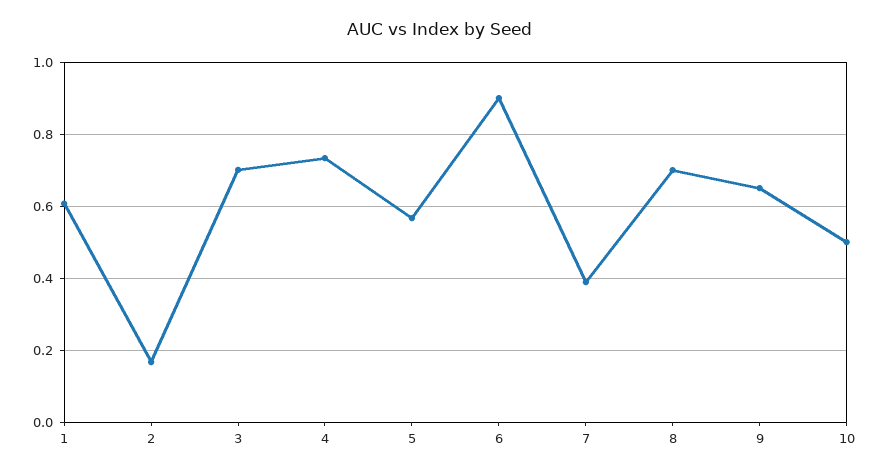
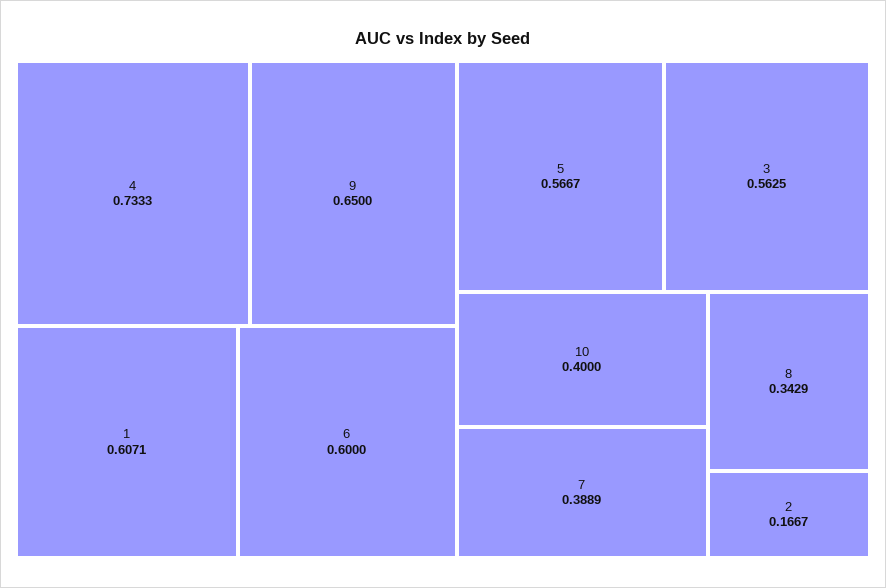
  {
    "1": 0.6071,
    "2": 0.1667,
-   "3": 0.7,
+   "3": 0.5625,
    "4": 0.7333,
    "5": 0.5667,
-   "6": 0.9,
+   "6": 0.6,
    "7": 0.3889,
-   "8": 0.7,
+   "8": 0.3429,
    "9": 0.65,
-   "10": 0.5
+   "10": 0.4
  }

